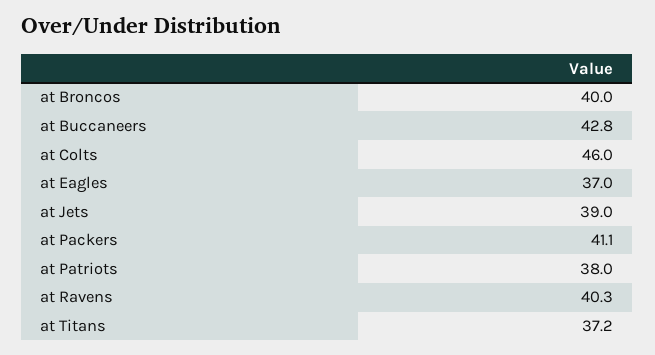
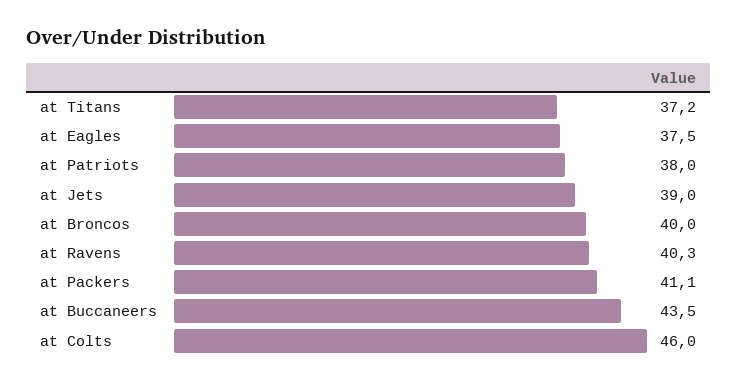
  {
    "at Broncos": 40,
-   "at Buccaneers": 42.8,
+   "at Buccaneers": 43.5,
    "at Colts": 46,
-   "at Eagles": 37,
+   "at Eagles": 37.5,
    "at Jets": 39,
    "at Packers": 41.1,
    "at Patriots": 38,
    "at Ravens": 40.3,
    "at Titans": 37.2
  }

